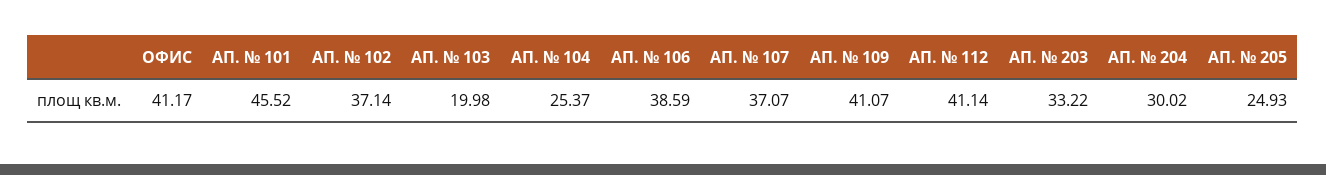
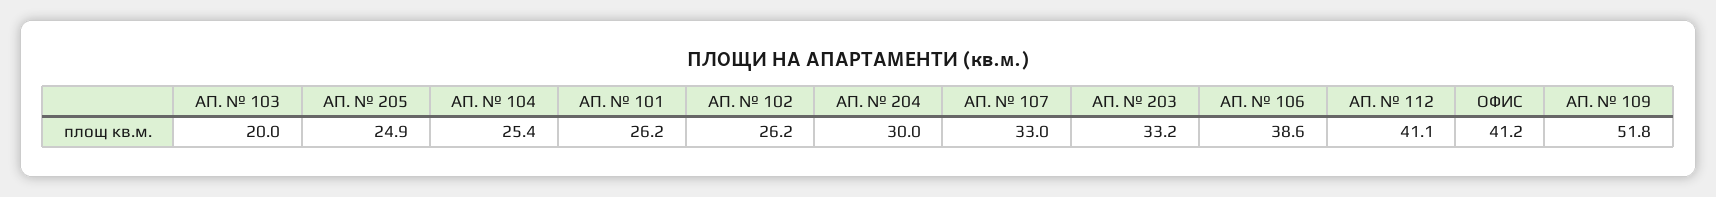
  {
    "ОФИС": 41.17,
-   "АП. № 101": 45.52,
+   "АП. № 101": 26.2,
-   "АП. № 102": 37.14,
+   "АП. № 102": 26.2,
    "АП. № 103": 19.98,
    "АП. № 104": 25.37,
    "АП. № 106": 38.59,
-   "АП. № 107": 37.07,
+   "АП. № 107": 33,
-   "АП. № 109": 41.07,
+   "АП. № 109": 51.8,
    "АП. № 112": 41.14,
    "АП. № 203": 33.22,
    "АП. № 204": 30.02,
    "АП. № 205": 24.93
  }

